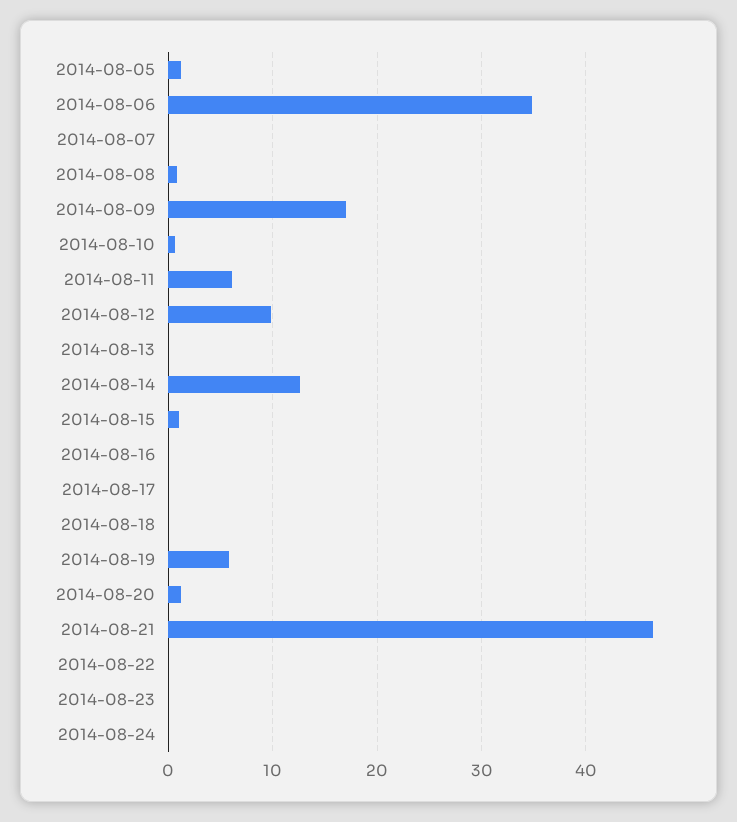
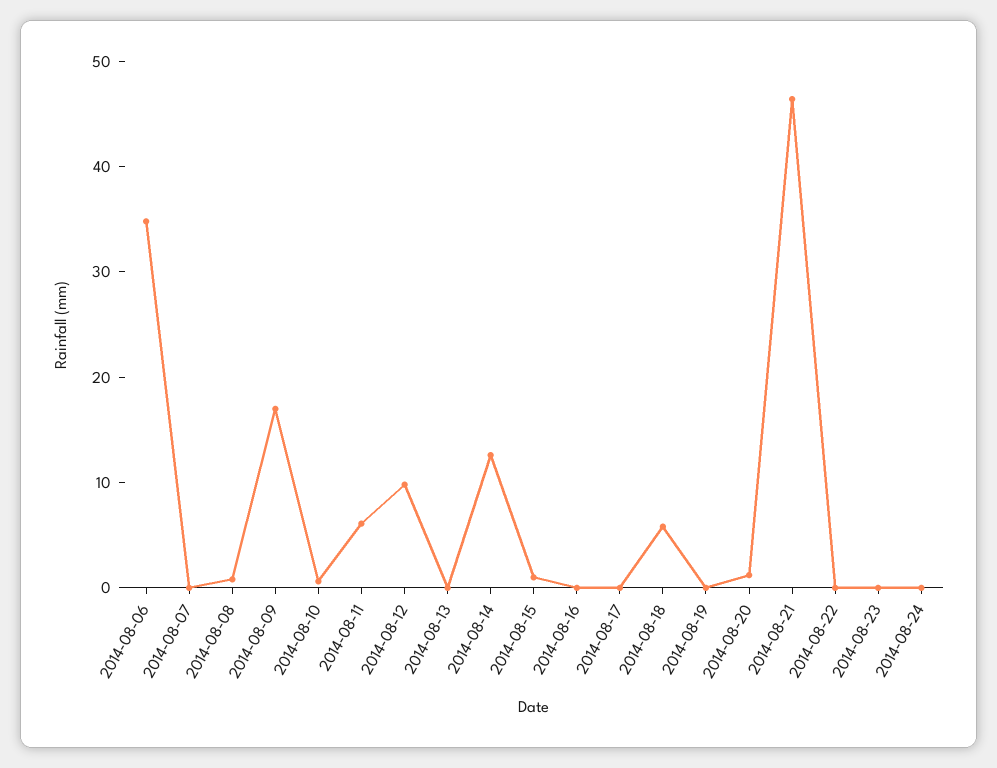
  {
-   "2014-08-05": 1,
    "2014-08-06": 35,
    "2014-08-07": 0,
    "2014-08-08": 1,
    "2014-08-09": 17,
    "2014-08-10": 1,
    "2014-08-11": 6,
    "2014-08-12": 10,
    "2014-08-13": 0,
    "2014-08-14": 13,
    "2014-08-15": 1,
    "2014-08-16": 0,
    "2014-08-17": 0,
-   "2014-08-18": 0,
+   "2014-08-18": 6,
-   "2014-08-19": 6,
+   "2014-08-19": 0,
    "2014-08-20": 1,
    "2014-08-21": 46,
    "2014-08-22": 0,
    "2014-08-23": 0,
    "2014-08-24": 0
  }

